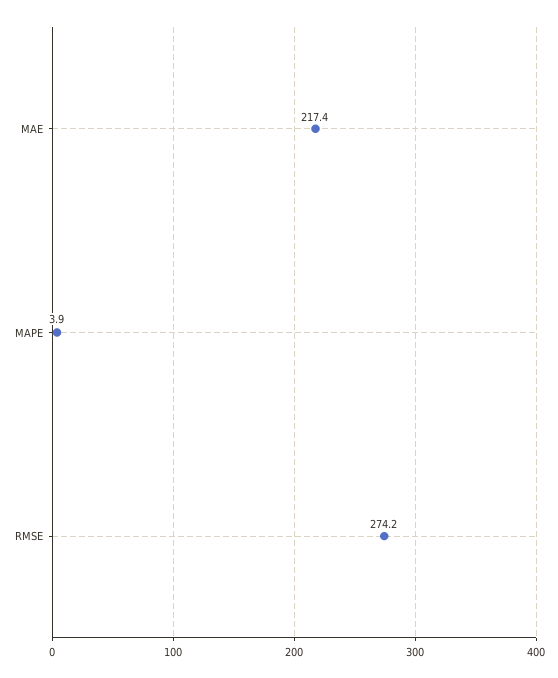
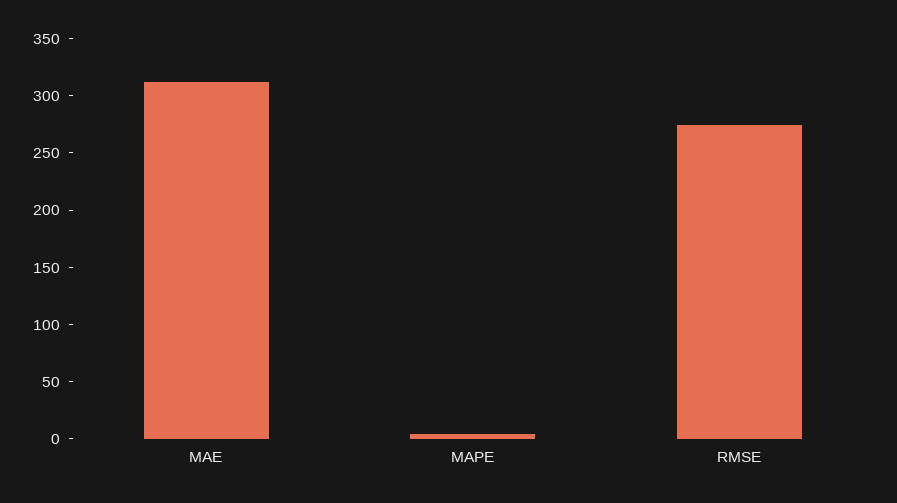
  {
-   "MAE": 217.4,
+   "MAE": 310,
    "MAPE": 3.9,
    "RMSE": 274.2
  }

